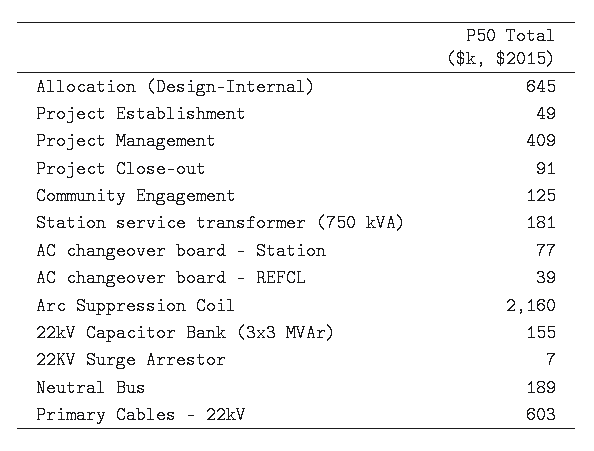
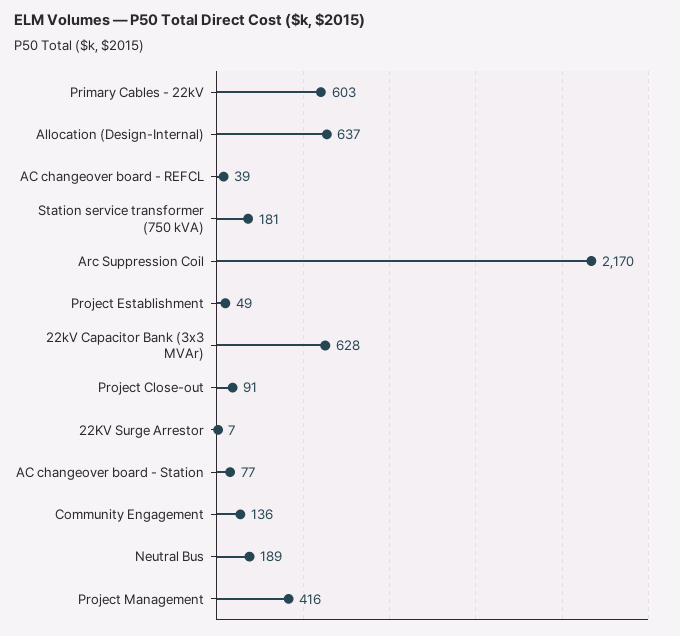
  {
-   "Allocation (Design-Internal)": 645,
+   "Allocation (Design-Internal)": 637,
    "Project Establishment": 49,
-   "Project Management": 409,
+   "Project Management": 416,
    "Project Close-out": 91,
-   "Community Engagement": 125,
+   "Community Engagement": 136,
    "Station service transformer (750 kVA)": 181,
    "AC changeover board - Station": 77,
    "AC changeover board - REFCL": 39,
-   "Arc Suppression Coil": 2160,
+   "Arc Suppression Coil": 2170,
-   "22kV Capacitor Bank (3x3 MVAr)": 155,
+   "22kV Capacitor Bank (3x3 MVAr)": 628,
    "22KV Surge Arrestor": 7,
    "Neutral Bus": 189,
    "Primary Cables - 22kV": 603
  }

